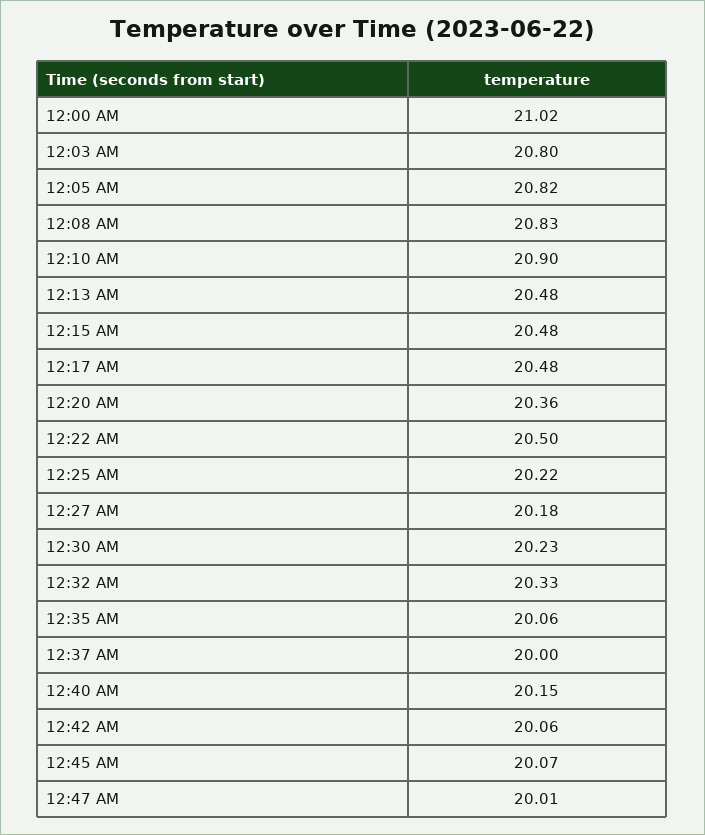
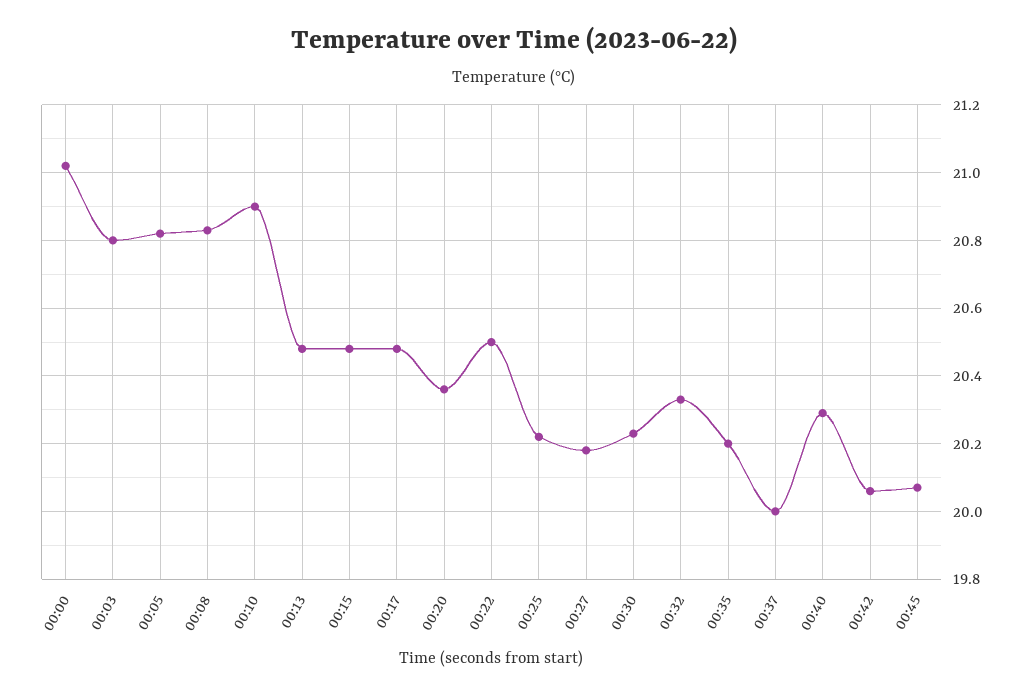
  {
    "12:00 AM": 21.02,
    "12:03 AM": 20.8,
    "12:05 AM": 20.82,
    "12:08 AM": 20.83,
    "12:10 AM": 20.9,
    "12:13 AM": 20.48,
    "12:15 AM": 20.48,
    "12:17 AM": 20.48,
    "12:20 AM": 20.36,
    "12:22 AM": 20.5,
    "12:25 AM": 20.22,
    "12:27 AM": 20.18,
    "12:30 AM": 20.23,
    "12:32 AM": 20.33,
-   "12:35 AM": 20.06,
+   "12:35 AM": 20.2,
    "12:37 AM": 20,
-   "12:40 AM": 20.15,
+   "12:40 AM": 20.3,
    "12:42 AM": 20.06,
-   "12:45 AM": 20.07,
+   "12:45 AM": 20.07
-   "12:47 AM": 20.01
  }

